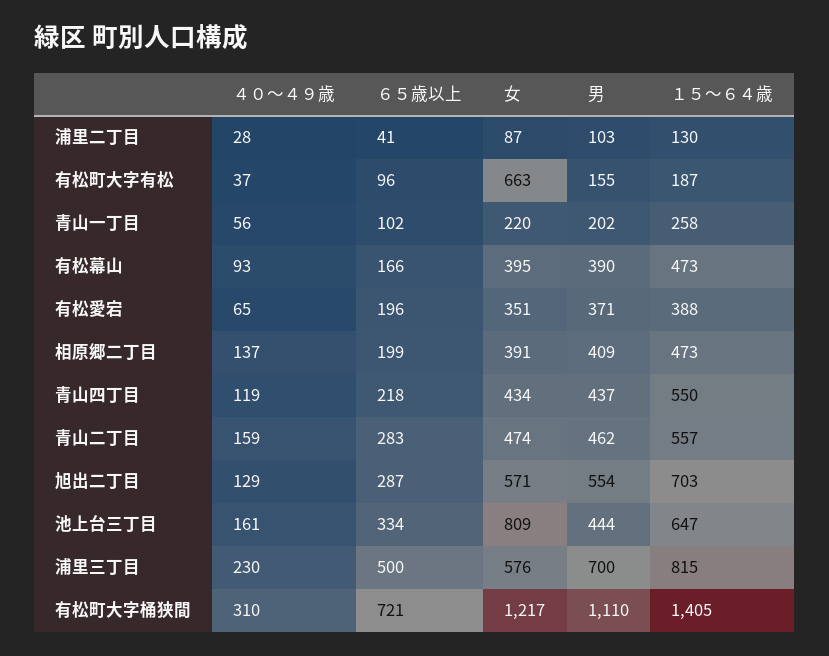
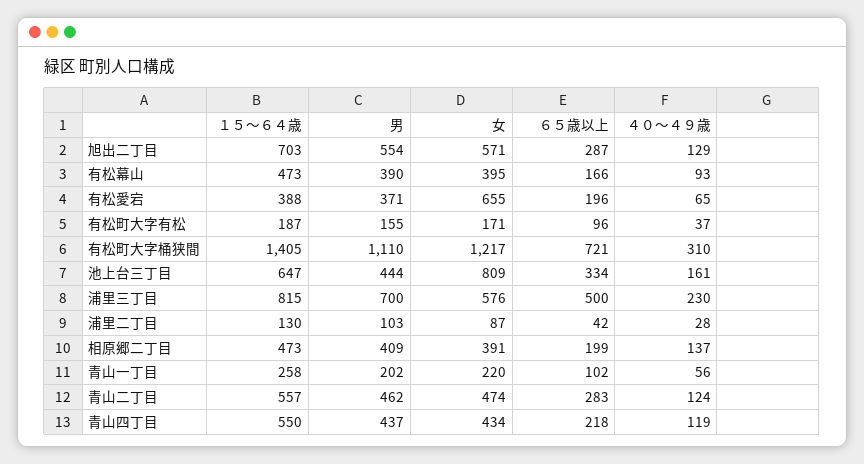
  {
    "４０～４９歳": {
      "浦里二丁目": 28,
      "有松町大字有松": 37,
      "青山一丁目": 56,
      "有松幕山": 93,
      "有松愛宕": 65,
      "相原郷二丁目": 137,
      "青山四丁目": 119,
-     "青山二丁目": 159,
+     "青山二丁目": 124,
      "旭出二丁目": 129,
      "池上台三丁目": 161,
      "浦里三丁目": 230,
      "有松町大字桶狭間": 310
    },
    "６５歳以上": {
-     "浦里二丁目": 41,
+     "浦里二丁目": 42,
      "有松町大字有松": 96,
      "青山一丁目": 102,
      "有松幕山": 166,
      "有松愛宕": 196,
      "相原郷二丁目": 199,
      "青山四丁目": 218,
      "青山二丁目": 283,
      "旭出二丁目": 287,
      "池上台三丁目": 334,
      "浦里三丁目": 500,
      "有松町大字桶狭間": 721
    },
    "女": {
      "浦里二丁目": 87,
-     "有松町大字有松": 663,
+     "有松町大字有松": 171,
      "青山一丁目": 220,
      "有松幕山": 395,
-     "有松愛宕": 351,
+     "有松愛宕": 655,
      "相原郷二丁目": 391,
      "青山四丁目": 434,
      "青山二丁目": 474,
      "旭出二丁目": 571,
      "池上台三丁目": 809,
      "浦里三丁目": 576,
      "有松町大字桶狭間": 1217
    },
    "男": {
      "浦里二丁目": 103,
      "有松町大字有松": 155,
      "青山一丁目": 202,
      "有松幕山": 390,
      "有松愛宕": 371,
      "相原郷二丁目": 409,
      "青山四丁目": 437,
      "青山二丁目": 462,
      "旭出二丁目": 554,
      "池上台三丁目": 444,
      "浦里三丁目": 700,
      "有松町大字桶狭間": 1110
    },
    "１５～６４歳": {
      "浦里二丁目": 130,
      "有松町大字有松": 187,
      "青山一丁目": 258,
      "有松幕山": 473,
      "有松愛宕": 388,
      "相原郷二丁目": 473,
      "青山四丁目": 550,
      "青山二丁目": 557,
      "旭出二丁目": 703,
      "池上台三丁目": 647,
      "浦里三丁目": 815,
      "有松町大字桶狭間": 1405
    }
  }

